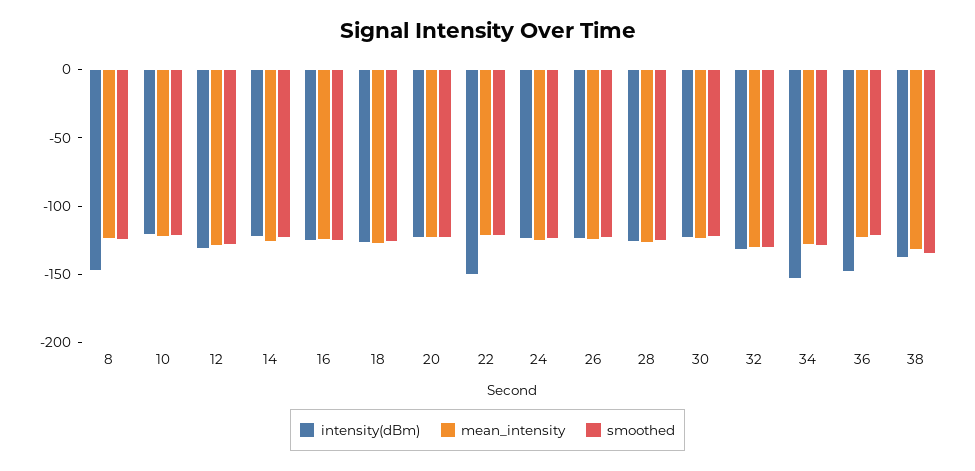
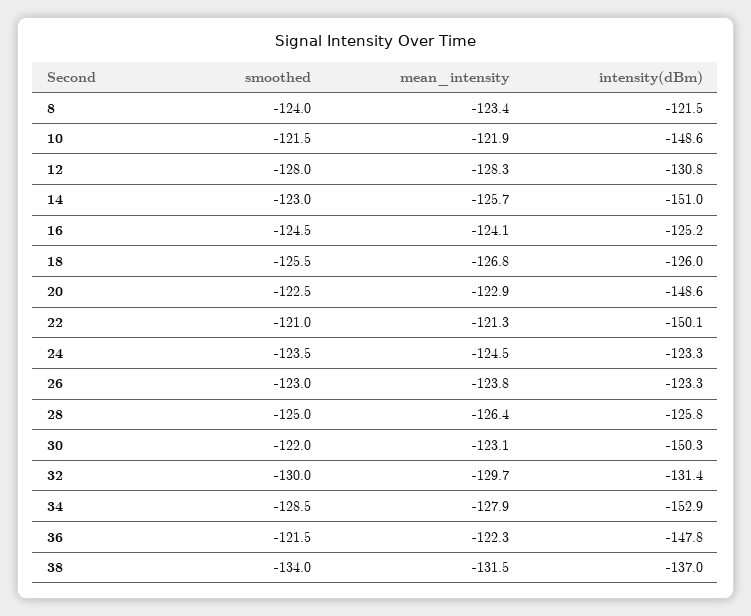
  {
    "intensity(dBm)": {
-     "8": -150,
+     "8": -121.5,
-     "10": -120,
+     "10": -148.6,
      "12": -130.8,
-     "14": -120,
+     "14": -151,
      "16": -125.2,
      "18": -126,
-     "20": -120,
+     "20": -148.6,
      "22": -150.1,
      "24": -123.3,
      "26": -123.3,
      "28": -125.8,
-     "30": -120,
+     "30": -150.3,
      "32": -131.4,
      "34": -152.9,
      "36": -147.8,
      "38": -137
    },
    "mean_intensity": {
      "8": -123.4,
      "10": -121.9,
      "12": -128.3,
      "14": -125.7,
      "16": -124.1,
      "18": -126.8,
      "20": -122.9,
      "22": -121.3,
      "24": -124.5,
      "26": -123.8,
      "28": -126.4,
      "30": -123.1,
      "32": -129.7,
      "34": -127.9,
      "36": -122.3,
      "38": -131.5
    },
    "smoothed": {
      "8": -124,
      "10": -121.5,
      "12": -128,
      "14": -123,
      "16": -124.5,
      "18": -125.5,
      "20": -122.5,
      "22": -121,
      "24": -123.5,
      "26": -123,
      "28": -125,
      "30": -122,
      "32": -130,
      "34": -128.5,
      "36": -121.5,
      "38": -134
    }
  }

